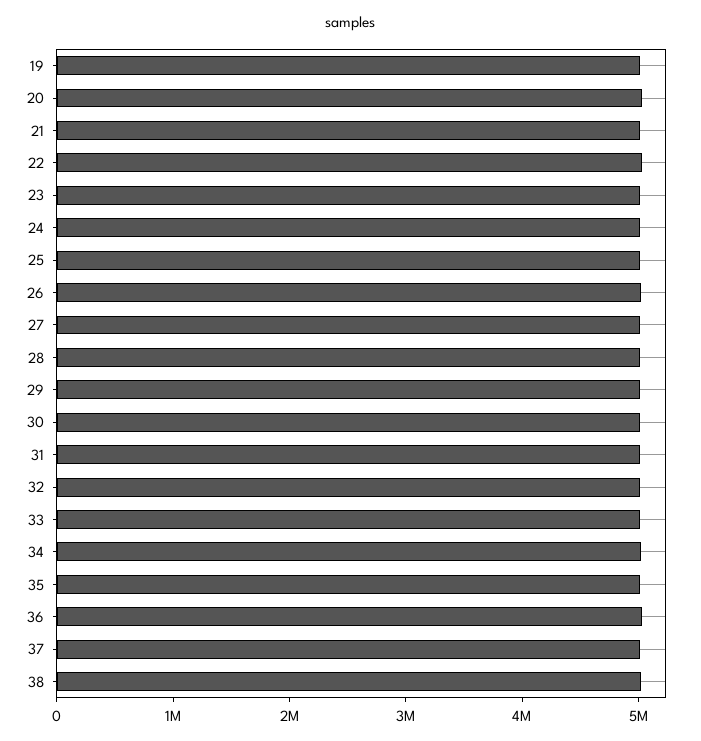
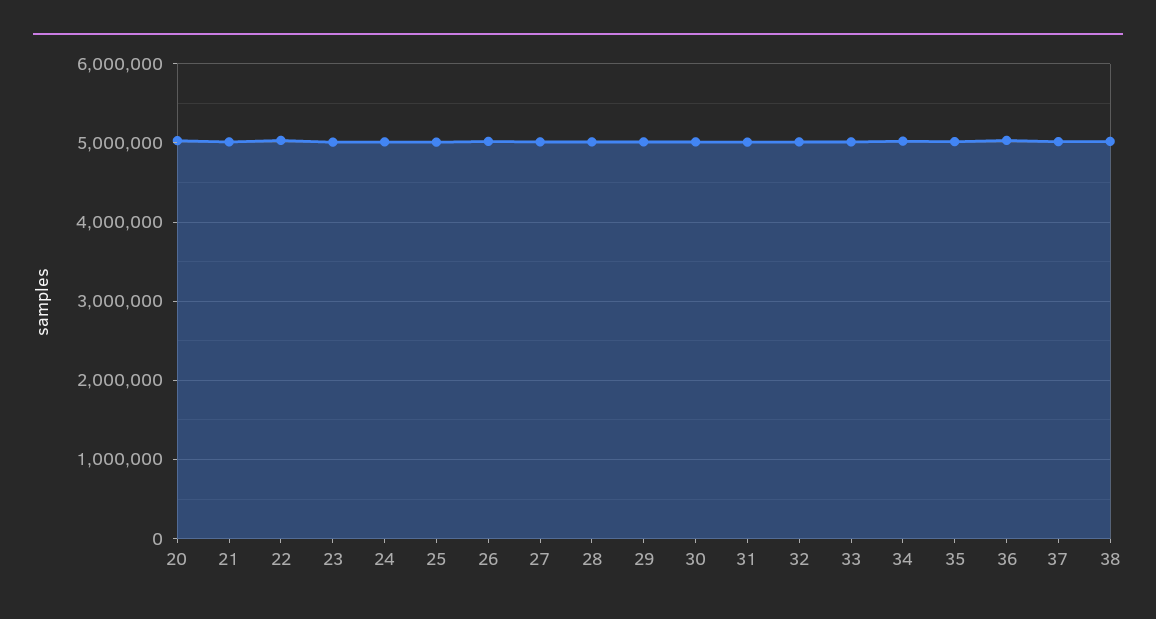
  {
-   "19": 5000000,
    "20": 5000000,
    "21": 5000000,
    "22": 5000000,
    "23": 5000000,
    "24": 5000000,
    "25": 5000000,
    "26": 5000000,
    "27": 5000000,
    "28": 5000000,
    "29": 5000000,
    "30": 5000000,
    "31": 5000000,
    "32": 5000000,
    "33": 5000000,
    "34": 5000000,
    "35": 5000000,
    "36": 5000000,
    "37": 5000000,
    "38": 5000000
  }

